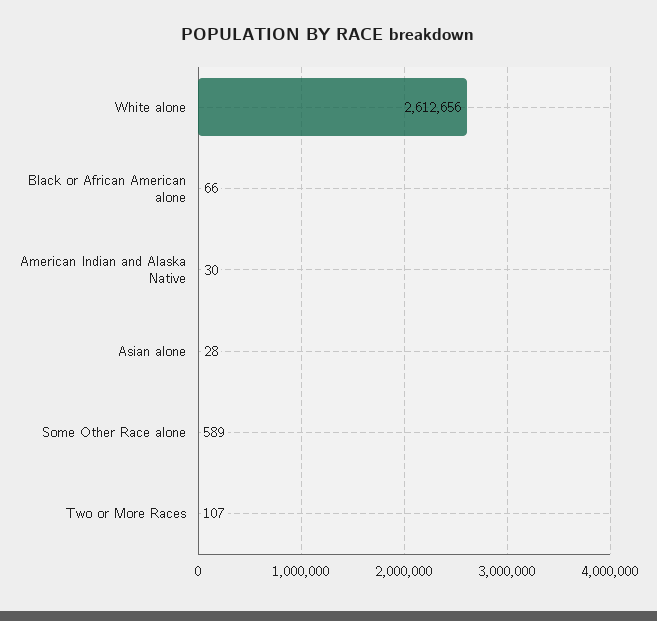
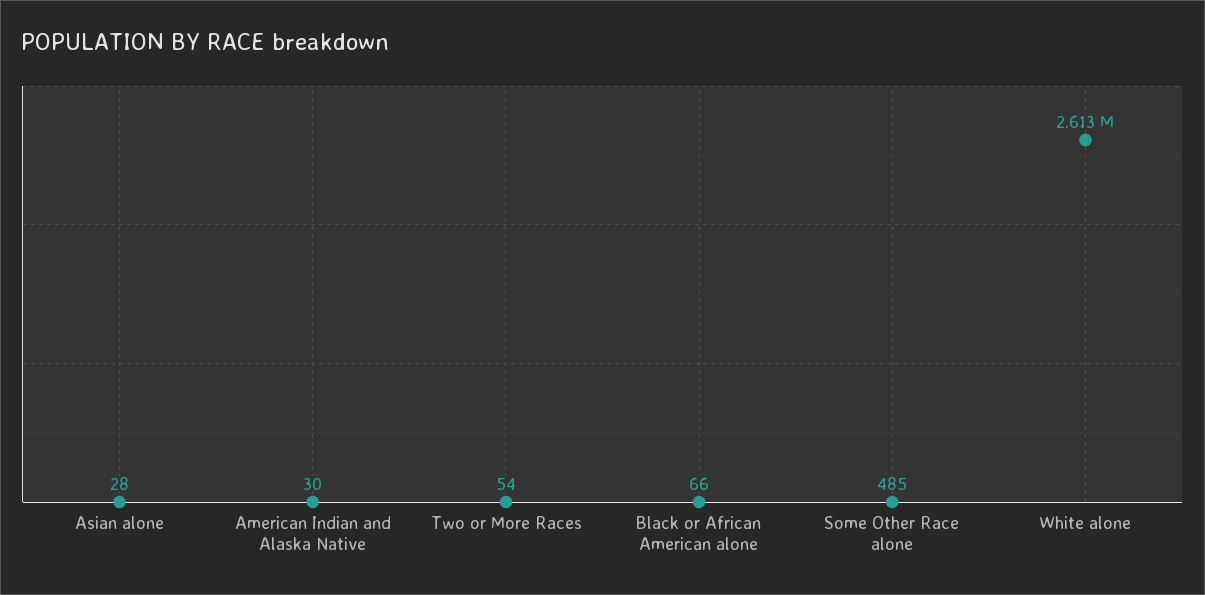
  {
    "White alone": 2612656,
    "Black or African American alone": 66,
    "American Indian and Alaska Native": 30,
    "Asian alone": 28,
-   "Some Other Race alone": 589,
+   "Some Other Race alone": 485,
-   "Two or More Races": 107
+   "Two or More Races": 54
  }

